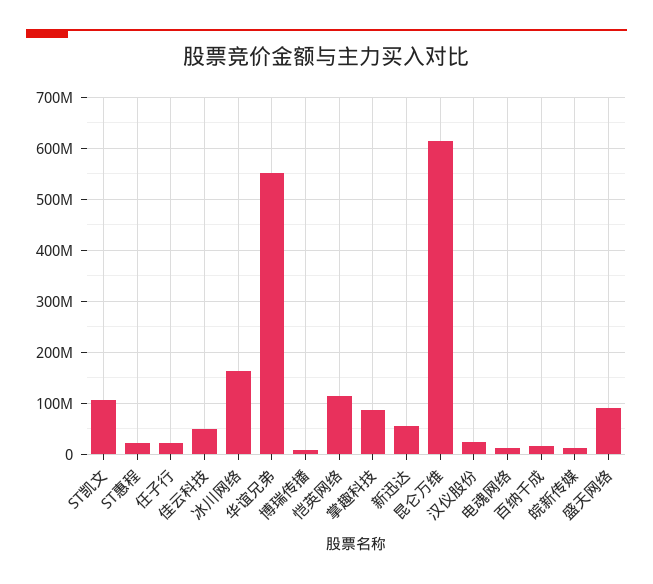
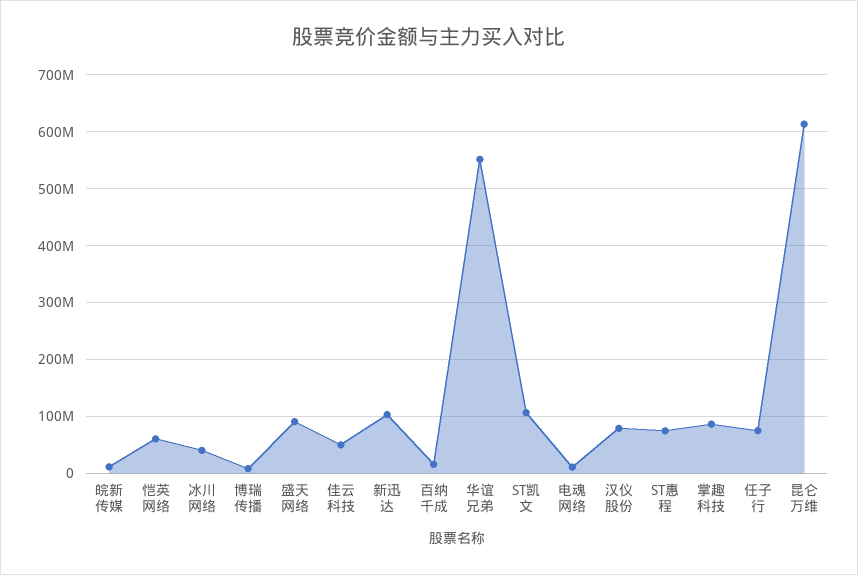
  {
    "ST凯文": 100000000,
-   "ST惠程": 20000000,
+   "ST惠程": 80000000,
-   "任子行": 20000000,
+   "任子行": 80000000,
    "佳云科技": 60000000,
-   "冰川网络": 160000000,
+   "冰川网络": 40000000,
    "华谊兄弟": 560000000,
    "博瑞传播": 0,
-   "恺英网络": 120000000,
+   "恺英网络": 60000000,
    "掌趣科技": 80000000,
-   "新迅达": 60000000,
+   "新迅达": 100000000,
    "昆仑万维": 620000000,
-   "汉仪股份": 20000000,
+   "汉仪股份": 80000000,
    "电魂网络": 20000000,
    "百纳千成": 20000000,
    "皖新传媒": 20000000,
    "盛天网络": 100000000
  }

